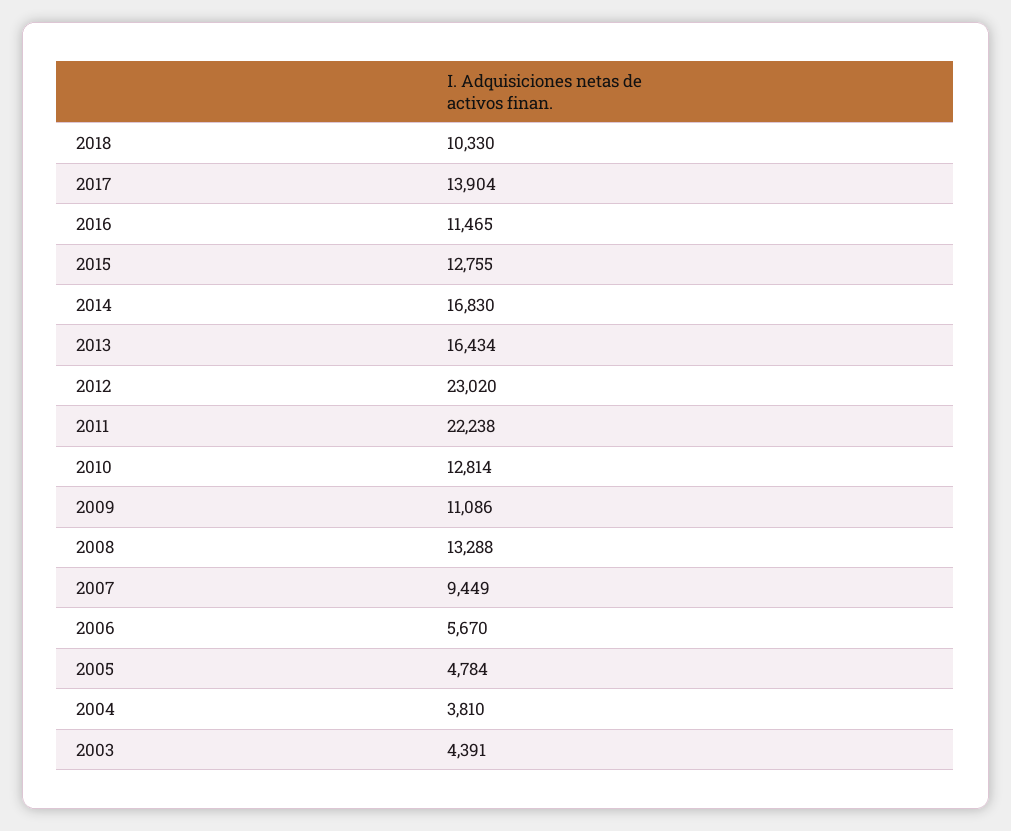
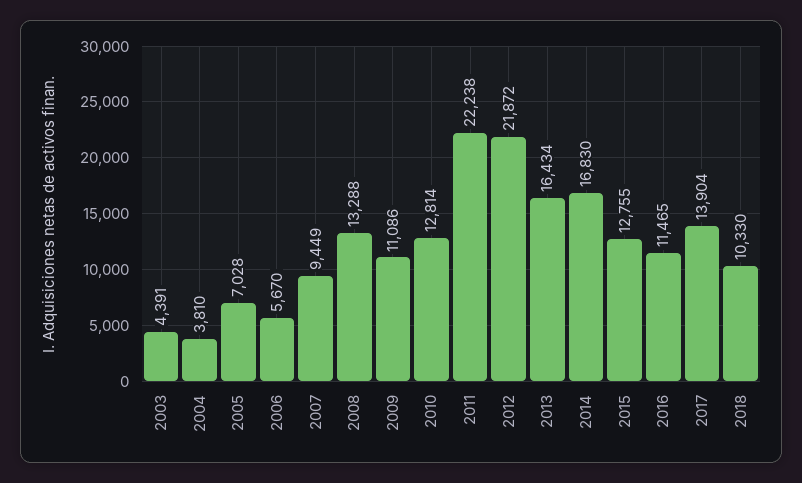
  {
    "2018": 10330,
    "2017": 13904,
    "2016": 11465,
    "2015": 12755,
    "2014": 16830,
    "2013": 16434,
-   "2012": 23020,
+   "2012": 21872,
    "2011": 22238,
    "2010": 12814,
    "2009": 11086,
    "2008": 13288,
    "2007": 9449,
    "2006": 5670,
-   "2005": 4784,
+   "2005": 7028,
    "2004": 3810,
    "2003": 4391
  }

